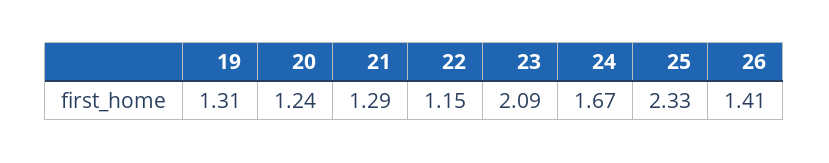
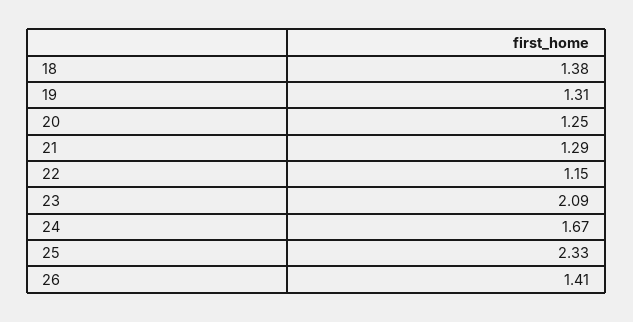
  {
    "19": 1.31,
-   "20": 1.24,
+   "20": 1.25,
    "21": 1.29,
    "22": 1.15,
    "23": 2.09,
    "24": 1.67,
    "25": 2.33,
-   "26": 1.41
+   "26": 1.41,
+   "18": 1.38
  }

